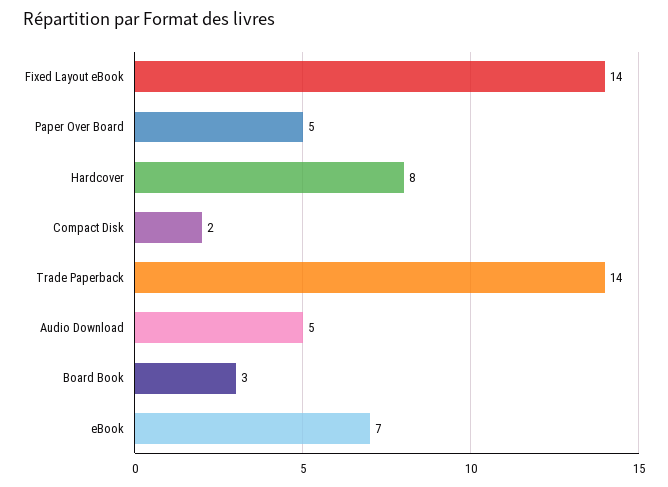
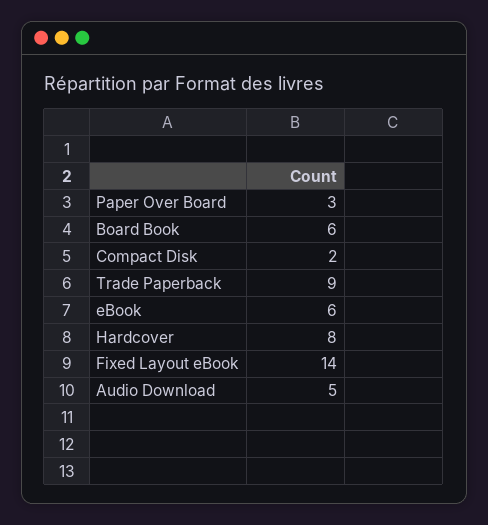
  {
    "Fixed Layout eBook": 14,
-   "Paper Over Board": 5,
+   "Paper Over Board": 3,
    "Hardcover": 8,
    "Compact Disk": 2,
-   "Trade Paperback": 14,
+   "Trade Paperback": 9,
    "Audio Download": 5,
-   "Board Book": 3,
+   "Board Book": 6,
-   "eBook": 7
+   "eBook": 6
  }

